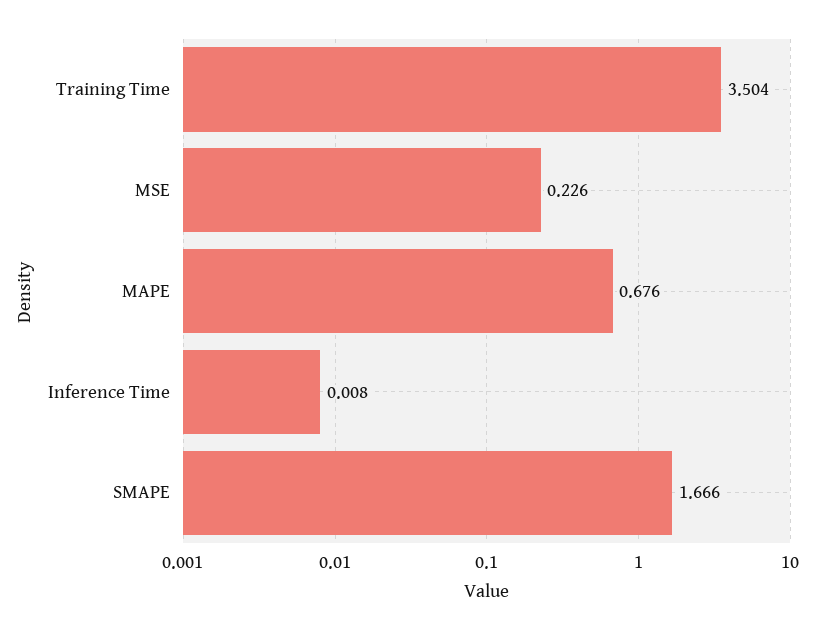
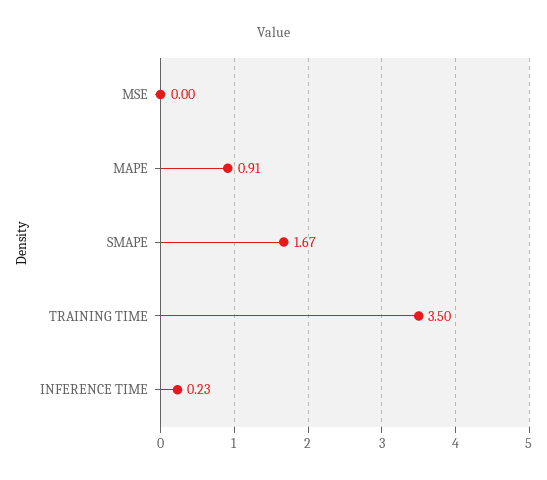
  {
    "Training Time": 3.504,
-   "MSE": 0.226,
+   "MSE": 0,
-   "MAPE": 0.676,
+   "MAPE": 0.91,
-   "Inference Time": 0.008,
+   "Inference Time": 0.23,
    "SMAPE": 1.666
  }

